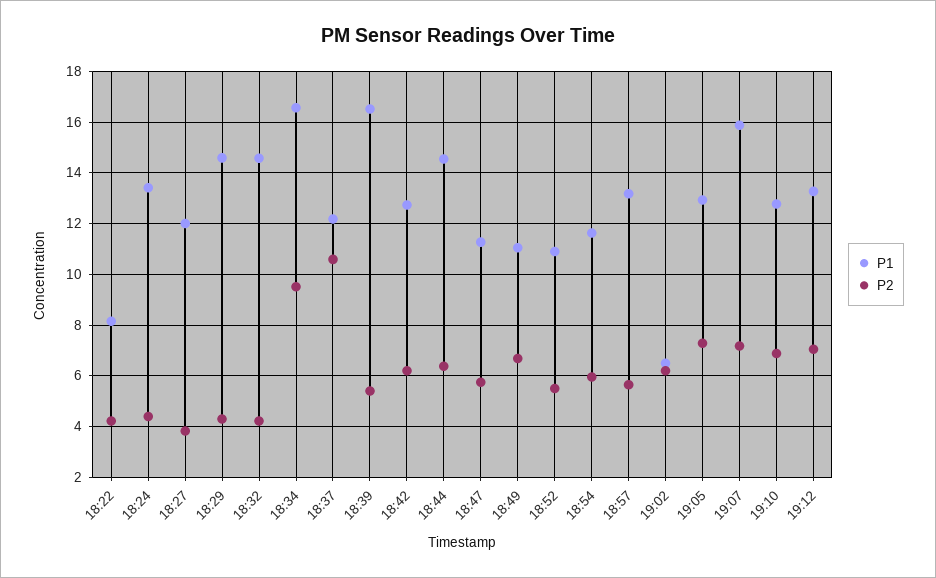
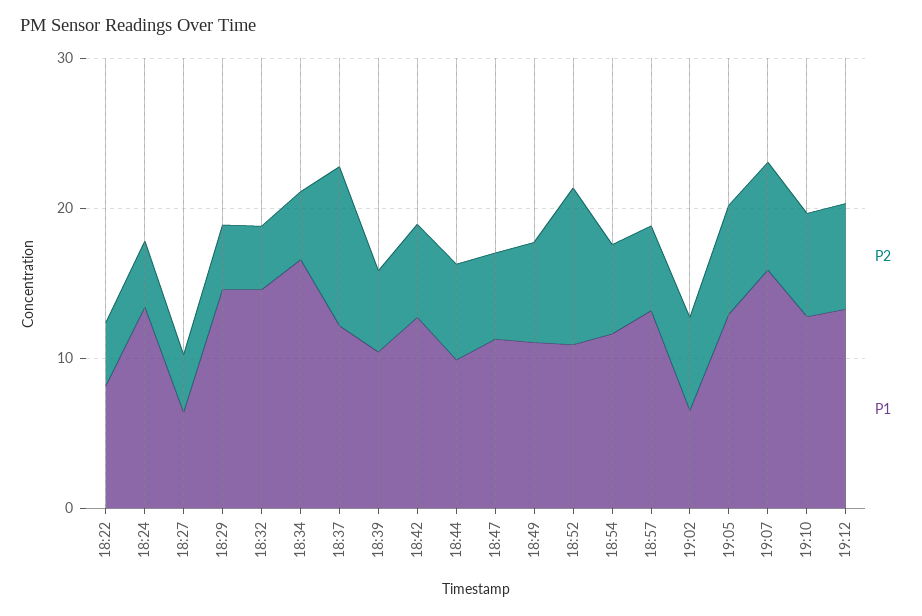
  {
    "P1": {
      "18:22": 8.25,
      "18:24": 13.5,
-     "18:27": 12,
+     "18:27": 6,
      "18:29": 14.5,
      "18:32": 14.5,
      "18:34": 16.5,
      "18:37": 12.25,
-     "18:39": 16.5,
+     "18:39": 10,
      "18:42": 12.75,
-     "18:44": 14.5,
+     "18:44": 10,
      "18:47": 11.25,
      "18:49": 11,
      "18:52": 11,
      "18:54": 11.75,
      "18:57": 13.25,
      "19:02": 6.5,
      "19:05": 13,
      "19:07": 16,
      "19:10": 12.75,
      "19:12": 13.25
    },
    "P2": {
      "18:22": 4.25,
      "18:24": 4.5,
      "18:27": 3.75,
      "18:29": 4.25,
      "18:32": 4.25,
-     "18:34": 9.5,
+     "18:34": 4,
      "18:37": 10.5,
      "18:39": 5.5,
      "18:42": 6.25,
      "18:44": 6.5,
      "18:47": 5.75,
      "18:49": 6.75,
-     "18:52": 5.5,
+     "18:52": 10,
      "18:54": 6,
      "18:57": 5.75,
      "19:02": 6.25,
      "19:05": 7.25,
      "19:07": 7.25,
      "19:10": 7,
      "19:12": 7
    }
  }

